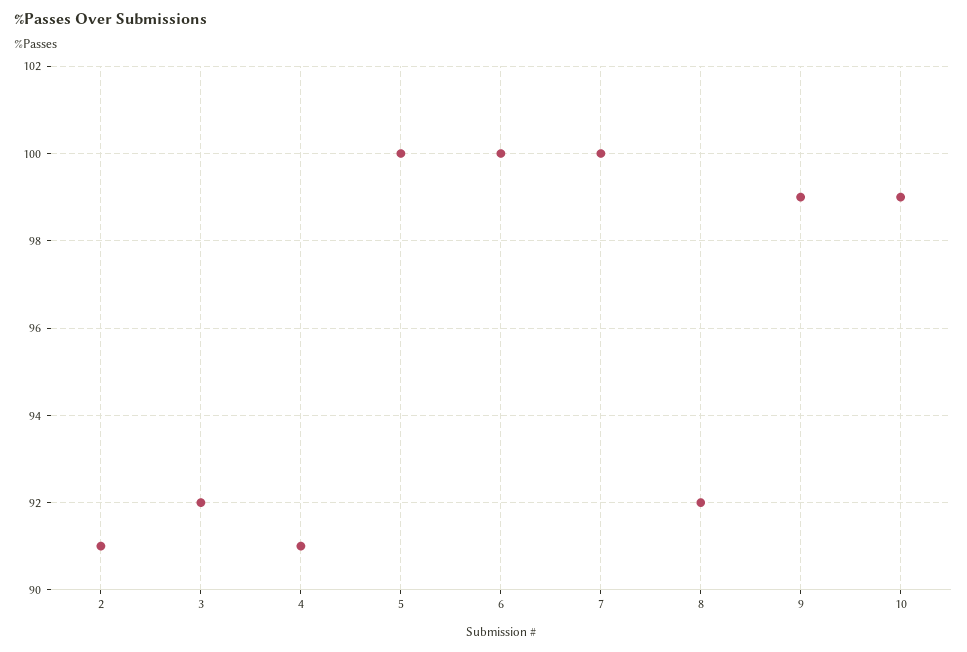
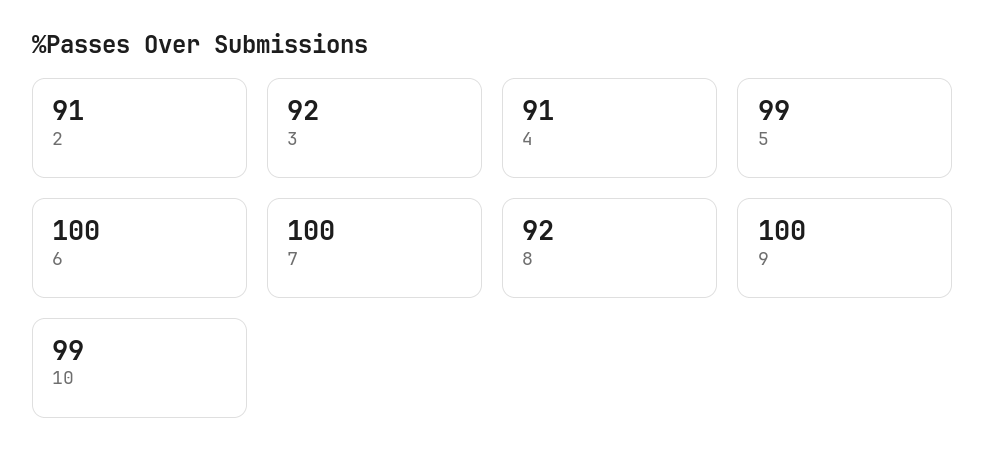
  {
    "2": 91,
    "3": 92,
    "4": 91,
-   "5": 100,
+   "5": 99,
    "6": 100,
    "7": 100,
    "8": 92,
-   "9": 99,
+   "9": 100,
    "10": 99
  }

